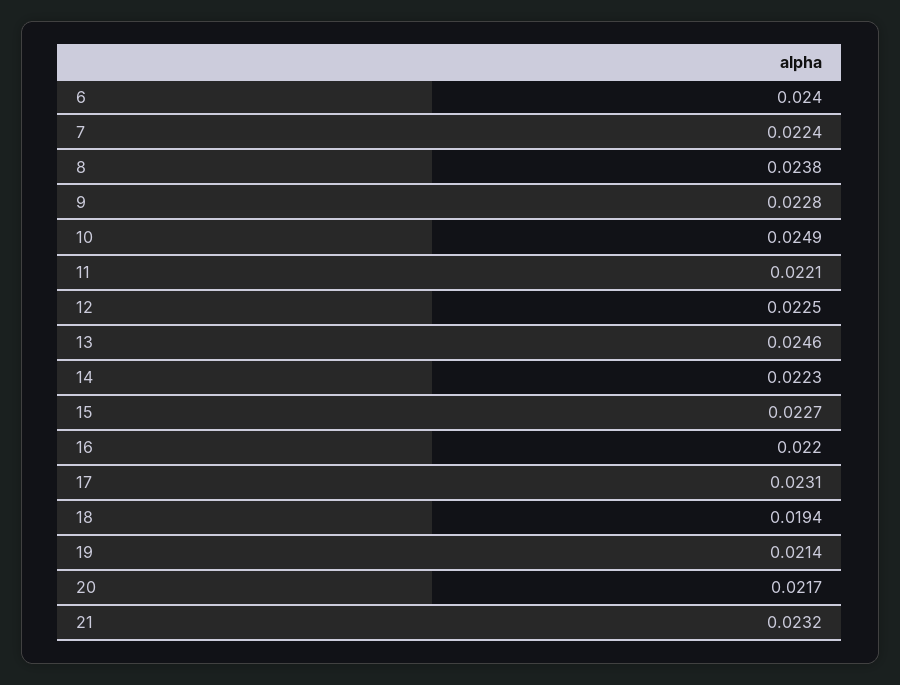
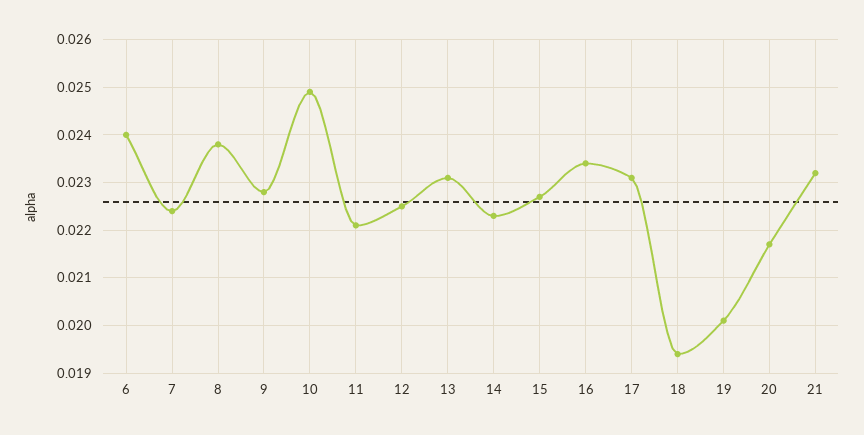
  {
    "6": 0.024,
    "7": 0.0224,
    "8": 0.0238,
    "9": 0.0228,
    "10": 0.0249,
    "11": 0.0221,
    "12": 0.0225,
-   "13": 0.0246,
+   "13": 0.023,
    "14": 0.0223,
    "15": 0.0227,
-   "16": 0.022,
+   "16": 0.0235,
    "17": 0.0231,
    "18": 0.0194,
-   "19": 0.0214,
+   "19": 0.02,
    "20": 0.0217,
    "21": 0.0232
  }

